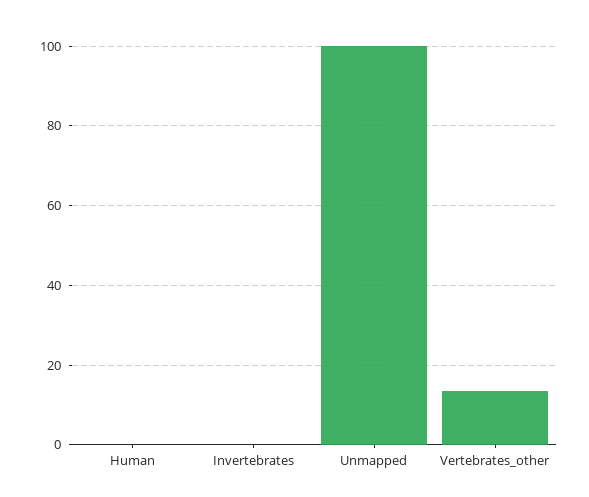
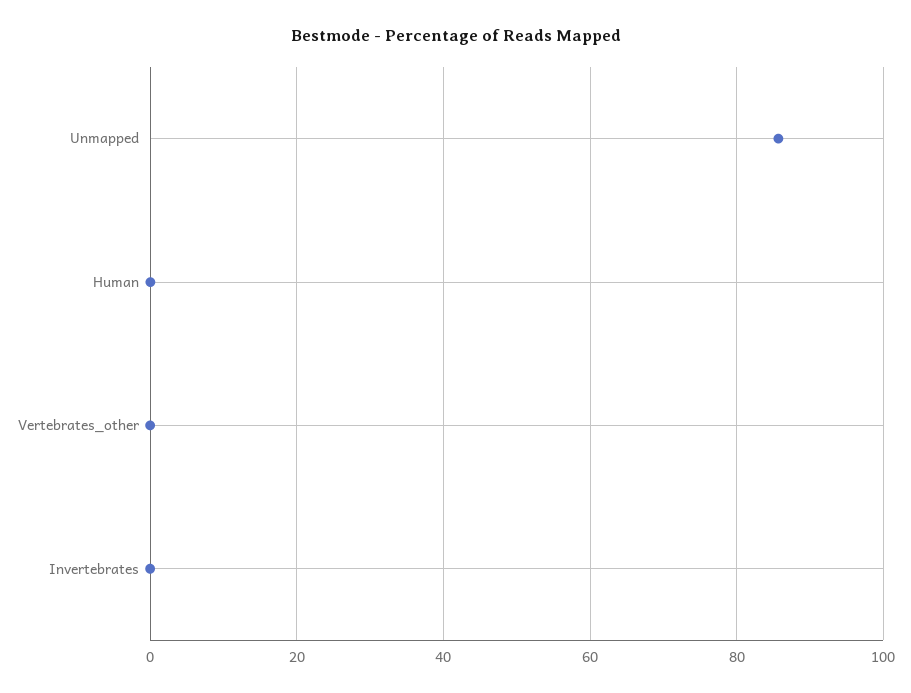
  {
    "Human": 0,
    "Invertebrates": 0,
-   "Unmapped": 100,
+   "Unmapped": 86,
-   "Vertebrates_other": 14
+   "Vertebrates_other": 0
  }

